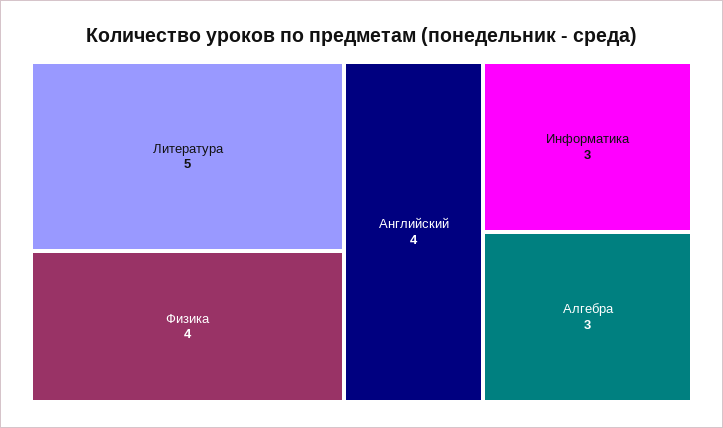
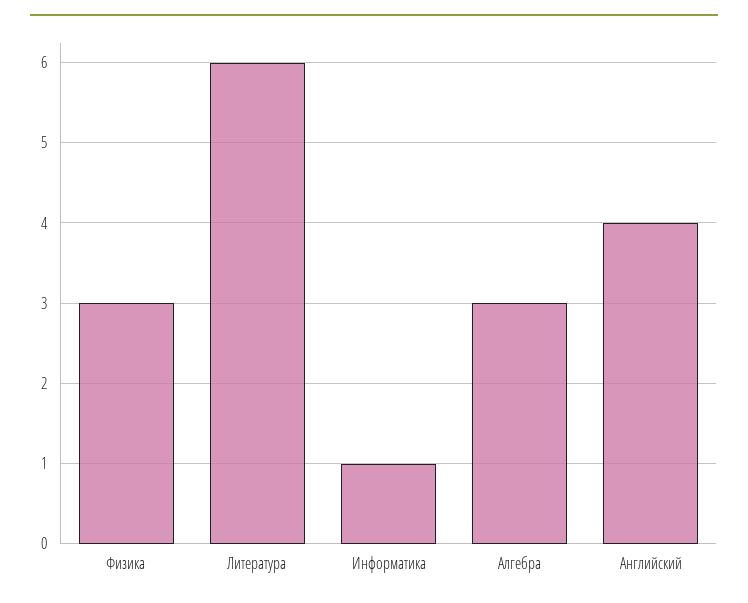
  {
-   "Литература": 5,
+   "Литература": 6,
-   "Физика": 4,
+   "Физика": 3,
    "Английский": 4,
-   "Информатика": 3,
+   "Информатика": 1,
    "Алгебра": 3
  }

